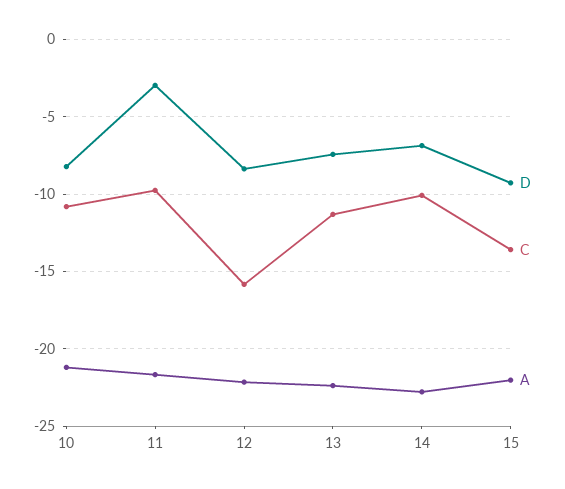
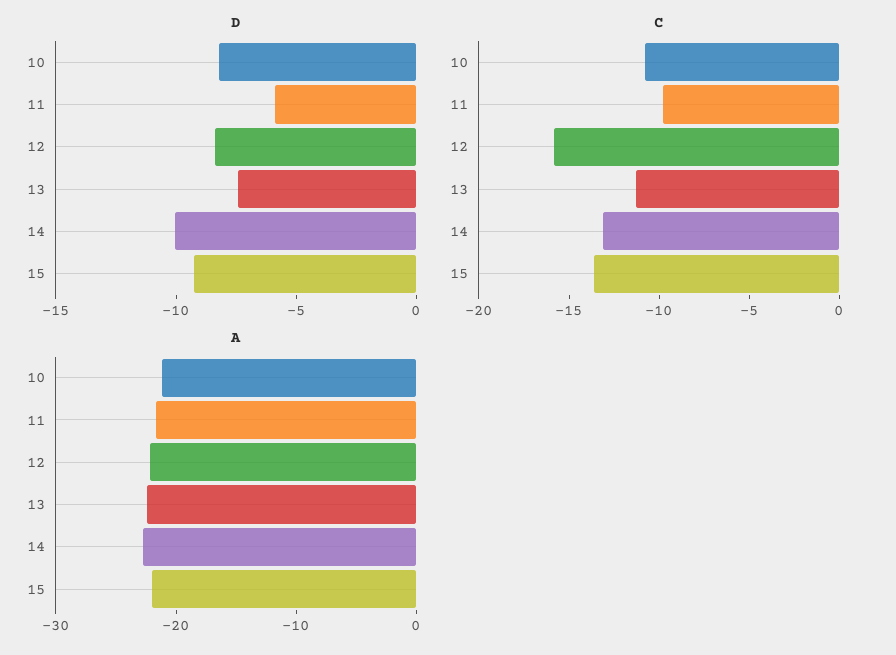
  {
    "D": {
      "10": -8,
-     "11": -3,
+     "11": -6,
      "12": -8.5,
      "13": -7.5,
-     "14": -7,
+     "14": -10,
      "15": -9.5
    },
    "C": {
      "10": -11,
      "11": -10,
      "12": -16,
      "13": -11.5,
-     "14": -10,
+     "14": -13,
      "15": -13.5
    },
    "A": {
      "10": -21,
      "11": -21.5,
      "12": -22,
      "13": -22.5,
      "14": -23,
      "15": -22
    }
  }

